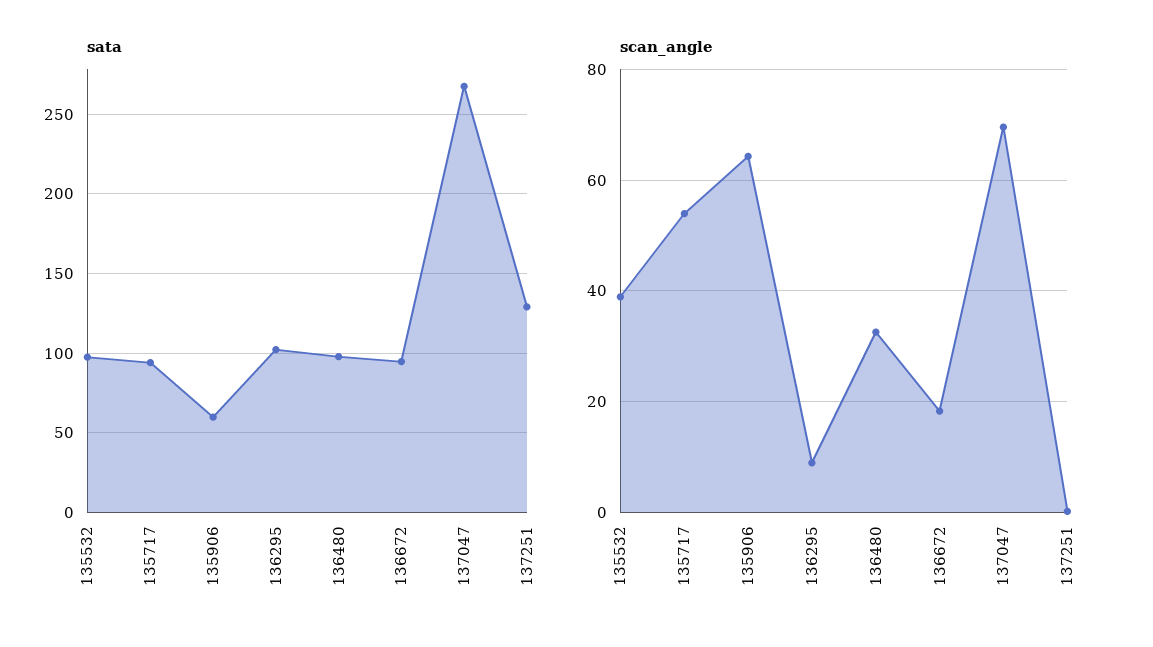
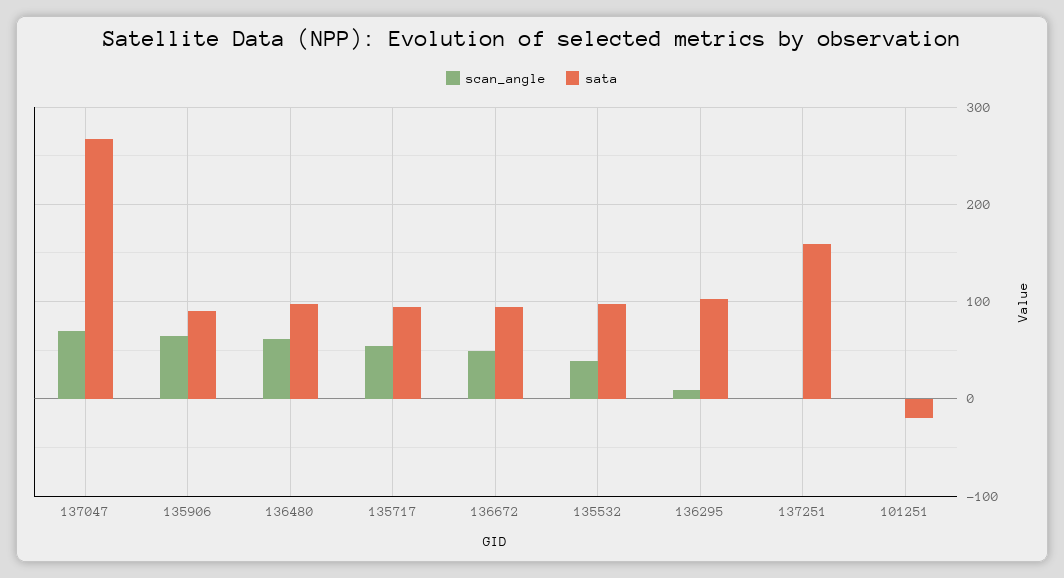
  {
    "sata": {
      "135532": 100,
      "135717": 95,
-     "135906": 60,
+     "135906": 90,
      "136295": 100,
      "136480": 100,
      "136672": 95,
      "137047": 270,
-     "137251": 130
+     "137251": 160,
+     "101251": -20
    },
    "scan_angle": {
      "135532": 38,
      "135717": 54,
      "135906": 64,
      "136295": 8,
-     "136480": 32,
+     "136480": 60,
-     "136672": 18,
+     "136672": 50,
      "137047": 70,
-     "137251": 0
+     "137251": 0,
+     "101251": 0
    }
  }

